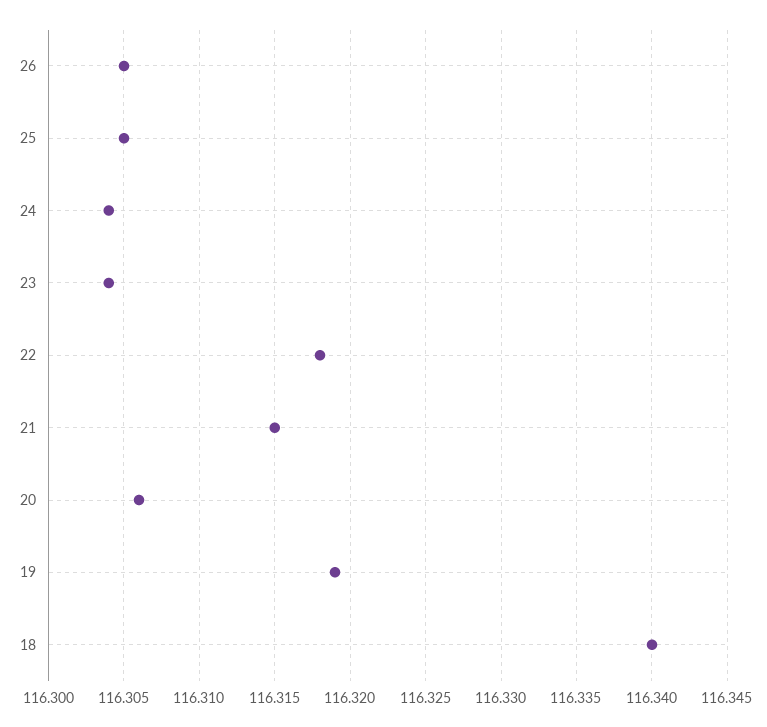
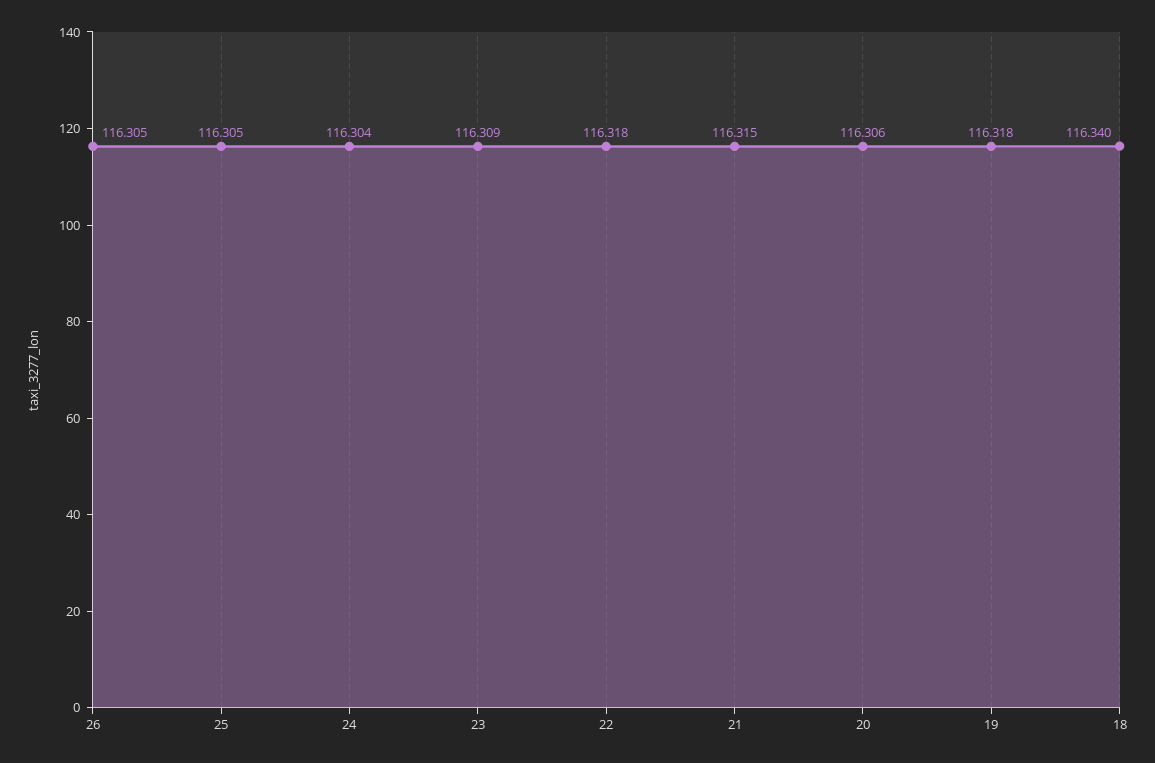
  {
    "26": 116.305,
    "25": 116.305,
    "24": 116.304,
-   "23": 116.304,
+   "23": 116.309,
    "22": 116.318,
    "21": 116.315,
    "20": 116.306,
-   "19": 116.319,
+   "19": 116.318,
    "18": 116.34
  }

